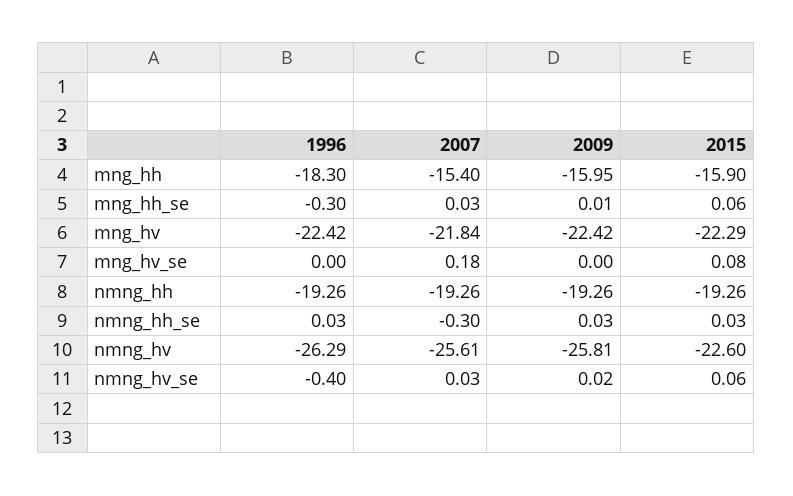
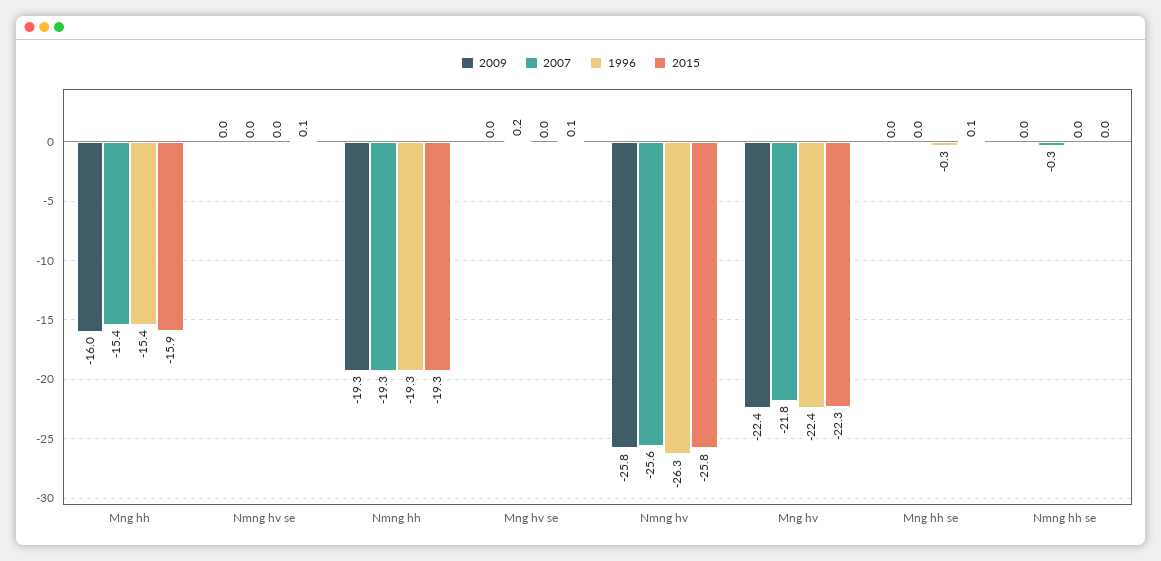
  {
    "1996": {
-     "mng_hh": -18.3,
+     "mng_hh": -15.4,
      "mng_hh_se": -0.3,
      "mng_hv": -22.42,
      "mng_hv_se": 0,
      "nmng_hh": -19.26,
      "nmng_hh_se": 0.03,
      "nmng_hv": -26.29,
-     "nmng_hv_se": -0.4
+     "nmng_hv_se": 0
    },
    "2007": {
      "mng_hh": -15.4,
      "mng_hh_se": 0.03,
      "mng_hv": -21.84,
      "mng_hv_se": 0.18,
      "nmng_hh": -19.26,
      "nmng_hh_se": -0.3,
      "nmng_hv": -25.61,
      "nmng_hv_se": 0.03
    },
    "2009": {
      "mng_hh": -15.95,
      "mng_hh_se": 0.01,
      "mng_hv": -22.42,
      "mng_hv_se": 0,
      "nmng_hh": -19.26,
      "nmng_hh_se": 0.03,
      "nmng_hv": -25.81,
      "nmng_hv_se": 0.02
    },
    "2015": {
      "mng_hh": -15.9,
      "mng_hh_se": 0.06,
      "mng_hv": -22.29,
      "mng_hv_se": 0.08,
      "nmng_hh": -19.26,
      "nmng_hh_se": 0.03,
-     "nmng_hv": -22.6,
+     "nmng_hv": -25.8,
      "nmng_hv_se": 0.06
    }
  }

